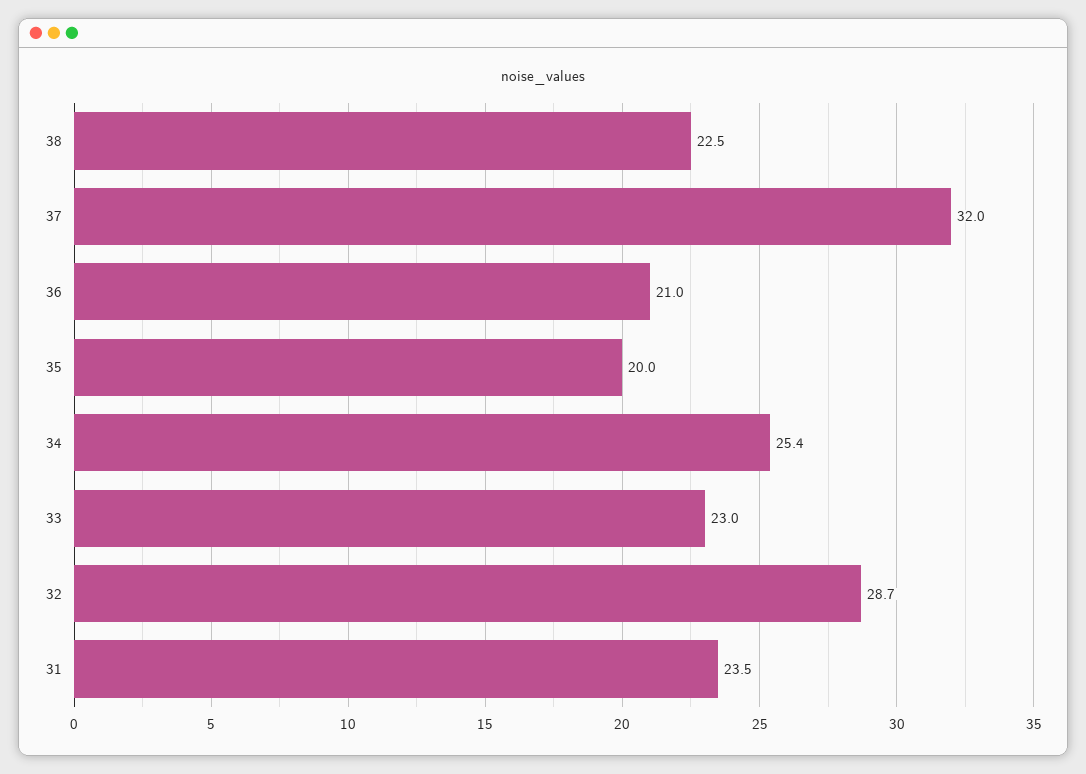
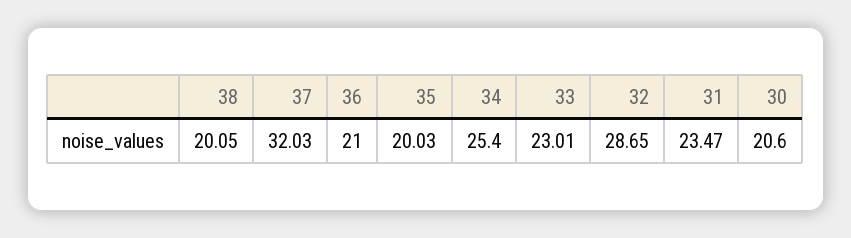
  {
-   "38": 22.5,
+   "38": 20.05,
    "37": 32.03,
    "36": 21,
    "35": 20.03,
    "34": 25.4,
    "33": 23.01,
    "32": 28.65,
-   "31": 23.47
+   "31": 23.47,
+   "30": 20.6
  }

